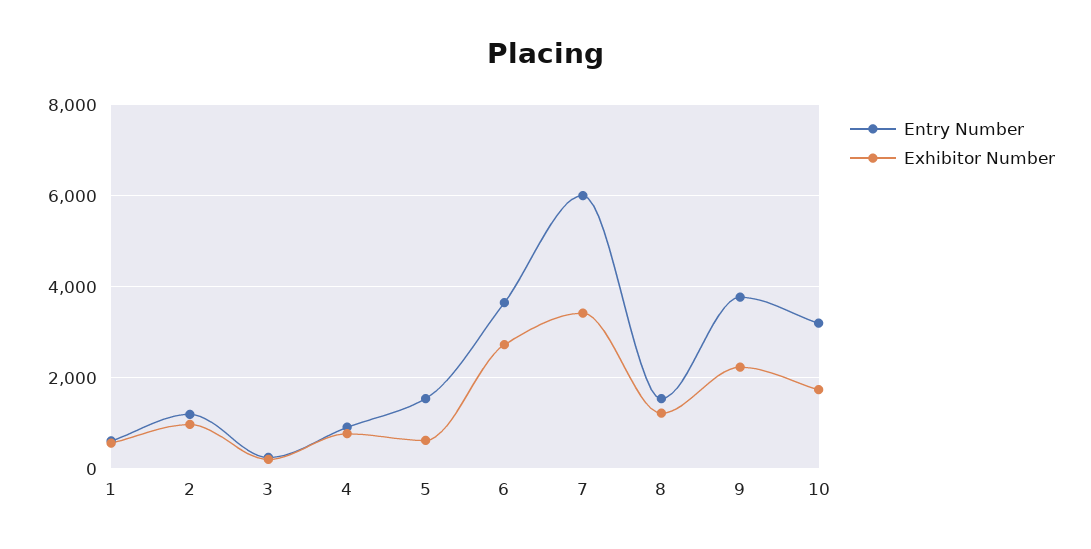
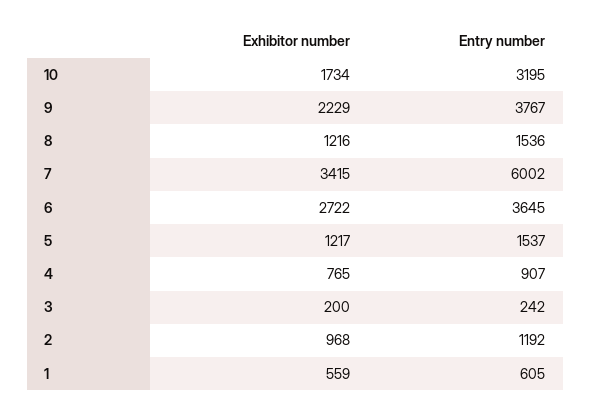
  {
    "Entry Number": {
      "1": 605,
      "2": 1192,
      "3": 242,
      "4": 907,
      "5": 1537,
      "6": 3645,
      "7": 6002,
      "8": 1536,
      "9": 3767,
      "10": 3195
    },
    "Exhibitor Number": {
      "1": 559,
      "2": 968,
      "3": 200,
      "4": 765,
-     "5": 600,
+     "5": 1217,
      "6": 2722,
      "7": 3415,
      "8": 1216,
      "9": 2229,
      "10": 1734
    }
  }

